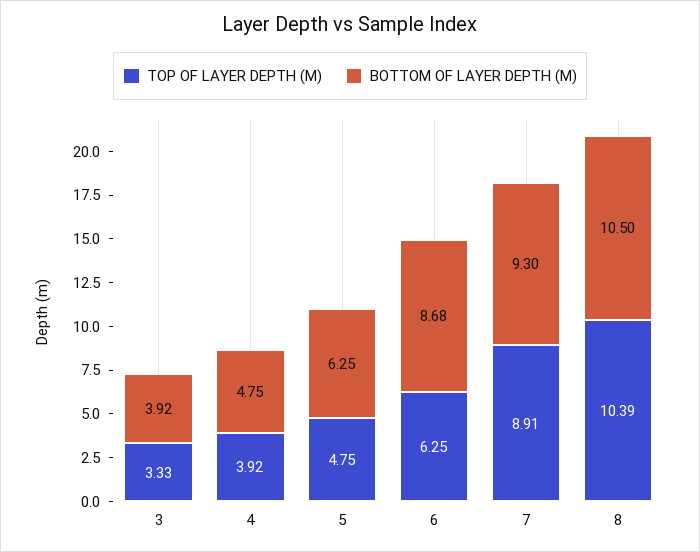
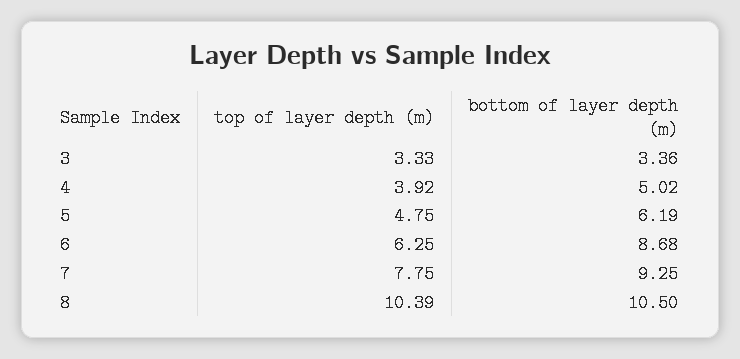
  {
    "TOP OF LAYER DEPTH (M)": {
      "3": 3.33,
      "4": 3.92,
      "5": 4.75,
      "6": 6.25,
-     "7": 8.91,
+     "7": 7.75,
      "8": 10.39
    },
    "BOTTOM OF LAYER DEPTH (M)": {
-     "3": 3.92,
+     "3": 3.36,
-     "4": 4.75,
+     "4": 5.02,
-     "5": 6.25,
+     "5": 6.19,
      "6": 8.68,
-     "7": 9.3,
+     "7": 9.25,
      "8": 10.5
    }
  }

